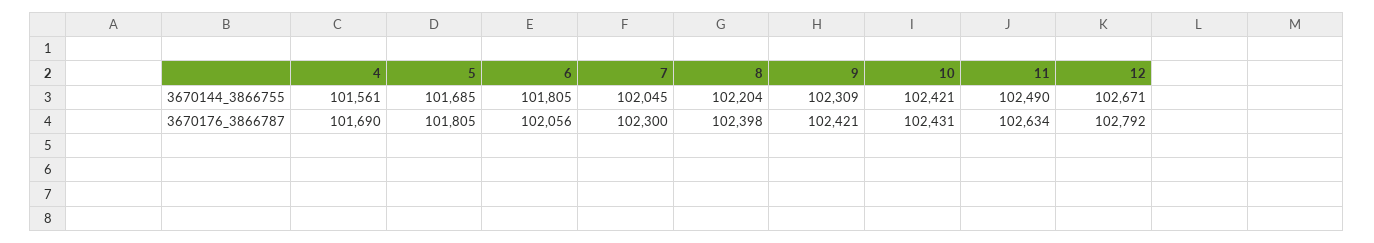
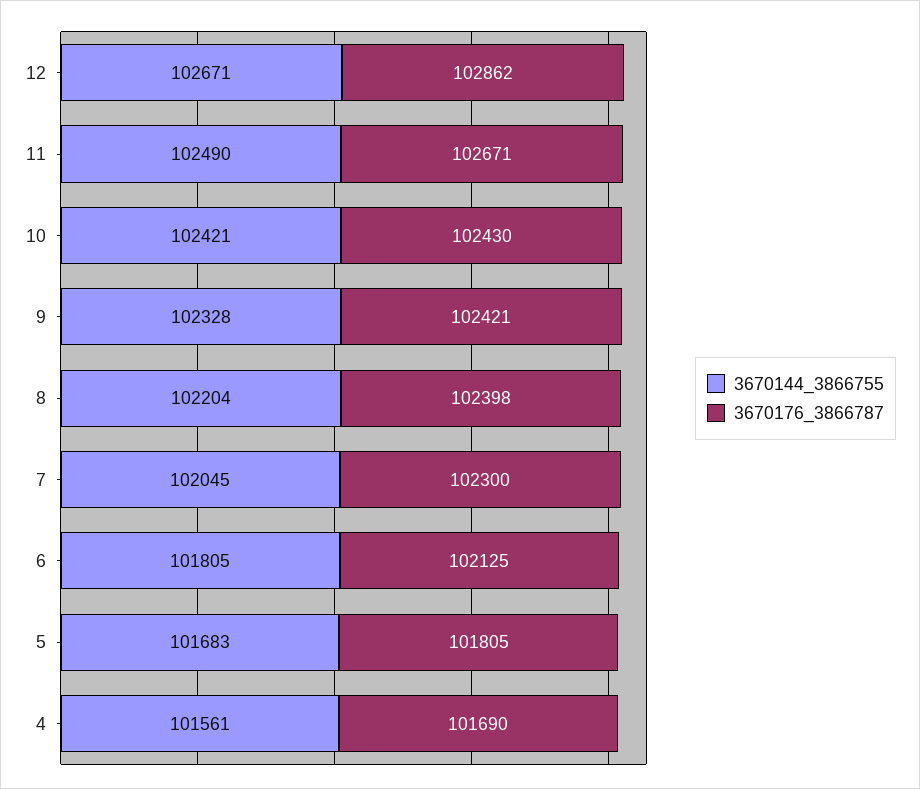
  {
    "3670144_3866755": {
      "4": 101561,
-     "5": 101685,
+     "5": 101683,
      "6": 101805,
      "7": 102045,
      "8": 102204,
-     "9": 102309,
+     "9": 102328,
      "10": 102421,
      "11": 102490,
      "12": 102671
    },
    "3670176_3866787": {
      "4": 101690,
      "5": 101805,
-     "6": 102056,
+     "6": 102125,
      "7": 102300,
      "8": 102398,
      "9": 102421,
-     "10": 102431,
+     "10": 102430,
-     "11": 102634,
+     "11": 102671,
-     "12": 102792
+     "12": 102862
    }
  }

